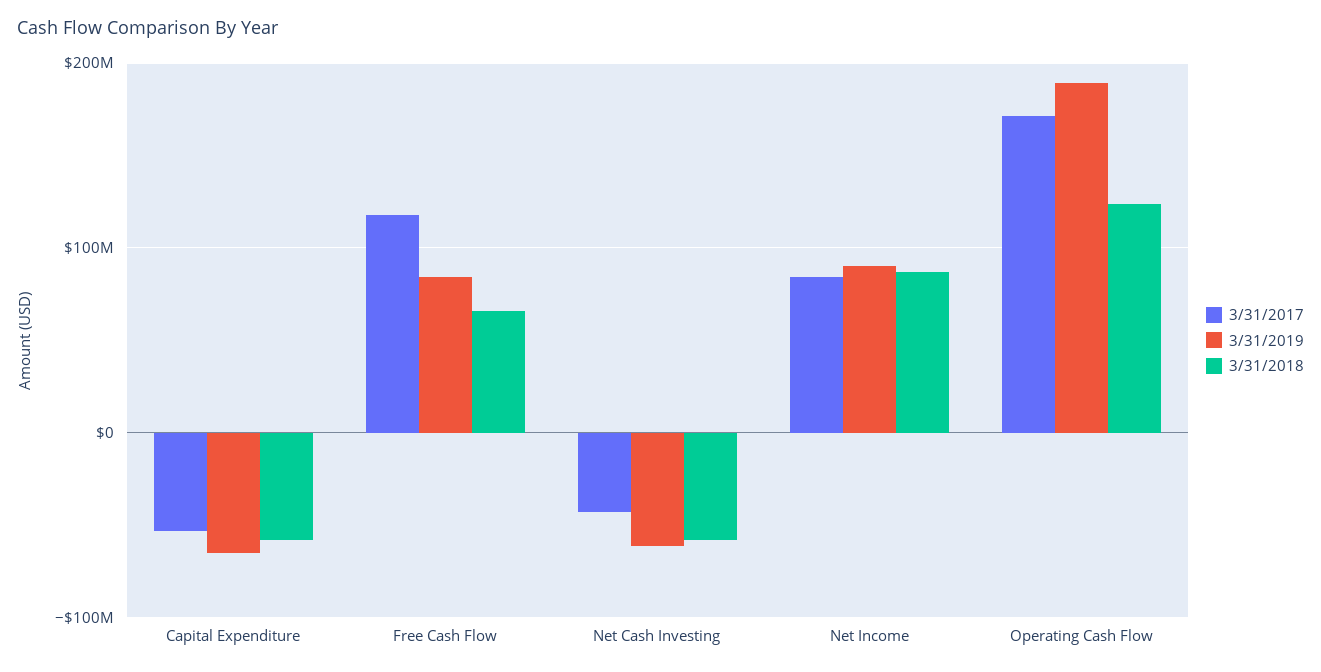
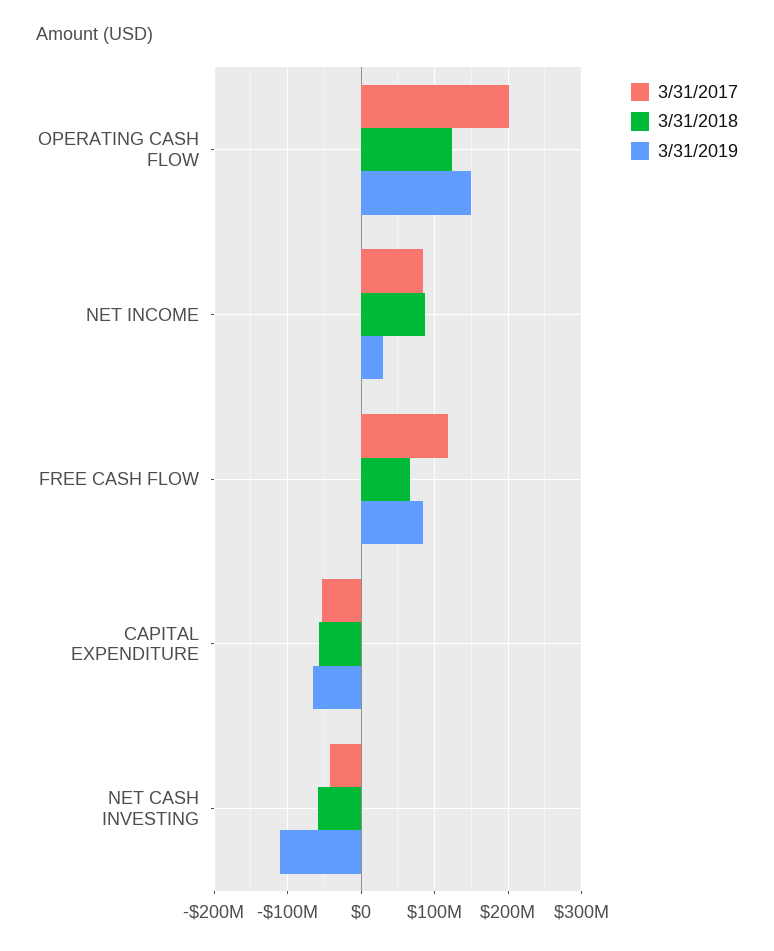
  {
    "3/31/2017": {
      "Capital Expenditure": -50000000,
      "Free Cash Flow": 120000000,
      "Net Cash Investing": -40000000,
      "Net Income": 80000000,
-     "Operating Cash Flow": 170000000
+     "Operating Cash Flow": 200000000
    },
    "3/31/2019": {
      "Capital Expenditure": -60000000,
      "Free Cash Flow": 80000000,
-     "Net Cash Investing": -60000000,
+     "Net Cash Investing": -110000000,
-     "Net Income": 90000000,
+     "Net Income": 30000000,
-     "Operating Cash Flow": 190000000
+     "Operating Cash Flow": 150000000
    },
    "3/31/2018": {
      "Capital Expenditure": -60000000,
      "Free Cash Flow": 70000000,
      "Net Cash Investing": -60000000,
      "Net Income": 90000000,
      "Operating Cash Flow": 120000000
    }
  }

